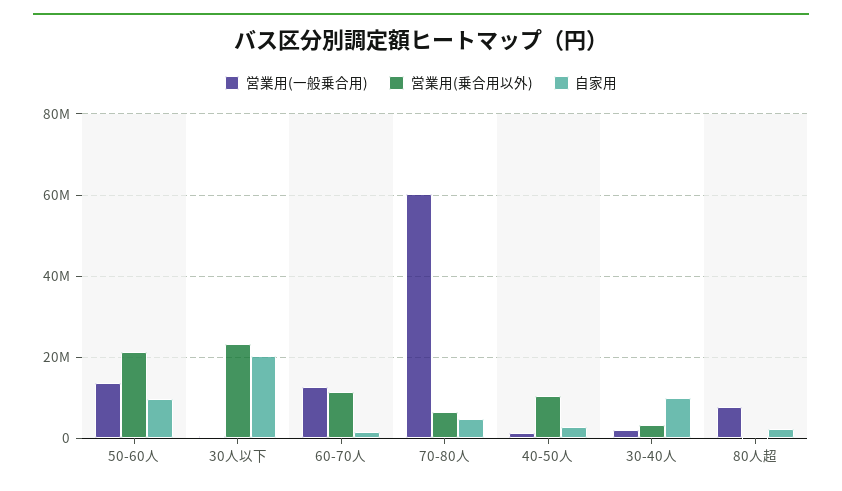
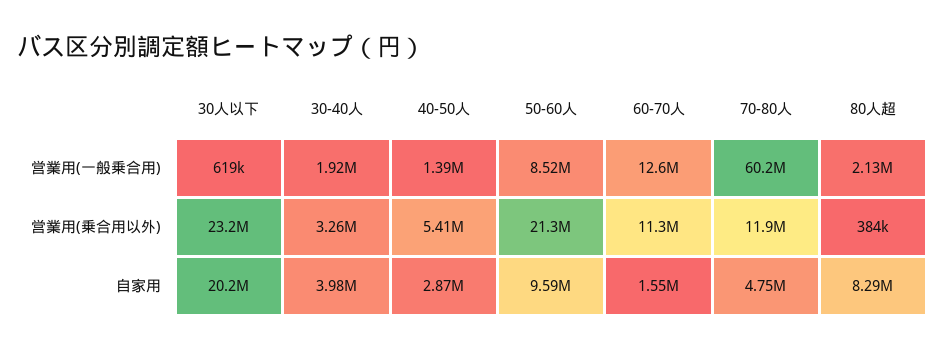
  {
    "営業用(一般乗合用)": {
-     "50-60人": 14000000,
+     "50-60人": 8520000,
      "30人以下": 619000,
      "60-70人": 12600000,
      "70-80人": 60200000,
      "40-50人": 1390000,
      "30-40人": 1920000,
-     "80人超": 8000000
+     "80人超": 2130000
    },
    "営業用(乗合用以外)": {
      "50-60人": 21300000,
      "30人以下": 23200000,
      "60-70人": 11300000,
-     "70-80人": 6000000,
+     "70-80人": 11900000,
-     "40-50人": 10000000,
+     "40-50人": 5410000,
      "30-40人": 3260000,
      "80人超": 384000
    },
    "自家用": {
      "50-60人": 9590000,
      "30人以下": 20200000,
      "60-70人": 1550000,
      "70-80人": 4750000,
      "40-50人": 2870000,
-     "30-40人": 10000000,
+     "30-40人": 3980000,
-     "80人超": 2000000
+     "80人超": 8290000
    }
  }

